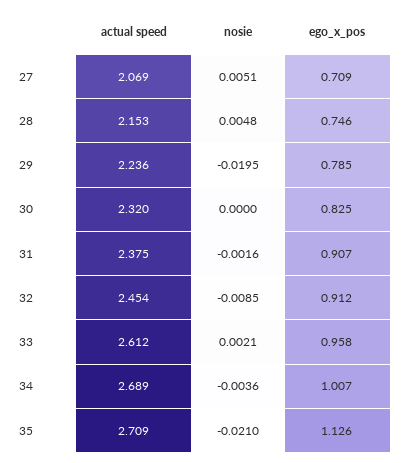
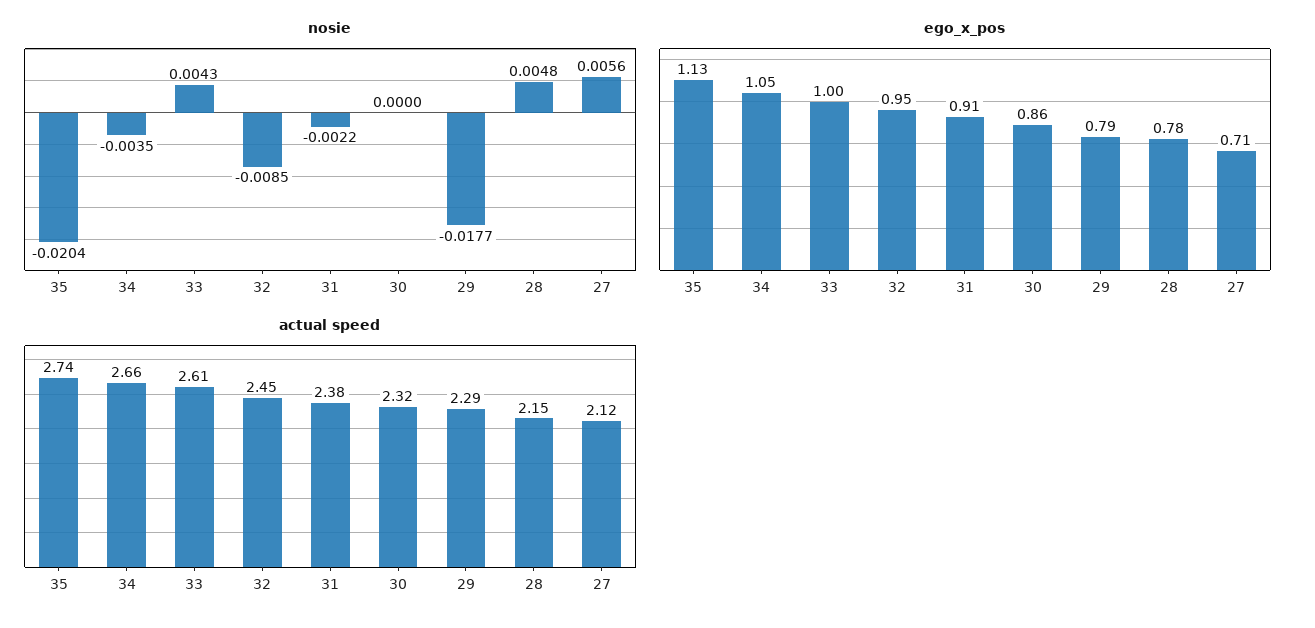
  {
    "actual speed": {
-     "27": 2.069,
+     "27": 2.12,
      "28": 2.153,
-     "29": 2.236,
+     "29": 2.29,
      "30": 2.32,
      "31": 2.375,
      "32": 2.454,
      "33": 2.612,
-     "34": 2.689,
+     "34": 2.66,
-     "35": 2.709
+     "35": 2.74
    },
    "nosie": {
-     "27": 0.0051,
+     "27": 0.0056,
      "28": 0.0048,
-     "29": -0.0195,
+     "29": -0.0177,
      "30": 0,
-     "31": -0.0016,
+     "31": -0.0022,
      "32": -0.0085,
-     "33": 0.0021,
+     "33": 0.0043,
-     "34": -0.0036,
+     "34": -0.0035,
-     "35": -0.021
+     "35": -0.0204
    },
    "ego_x_pos": {
      "27": 0.709,
-     "28": 0.746,
+     "28": 0.78,
      "29": 0.785,
-     "30": 0.825,
+     "30": 0.86,
      "31": 0.907,
-     "32": 0.912,
+     "32": 0.95,
-     "33": 0.958,
+     "33": 1,
-     "34": 1.007,
+     "34": 1.05,
      "35": 1.126
    }
  }

